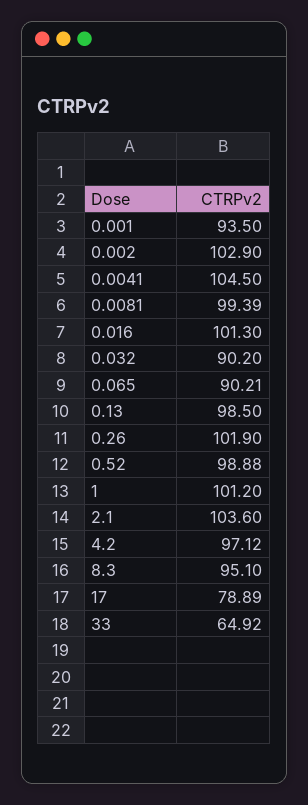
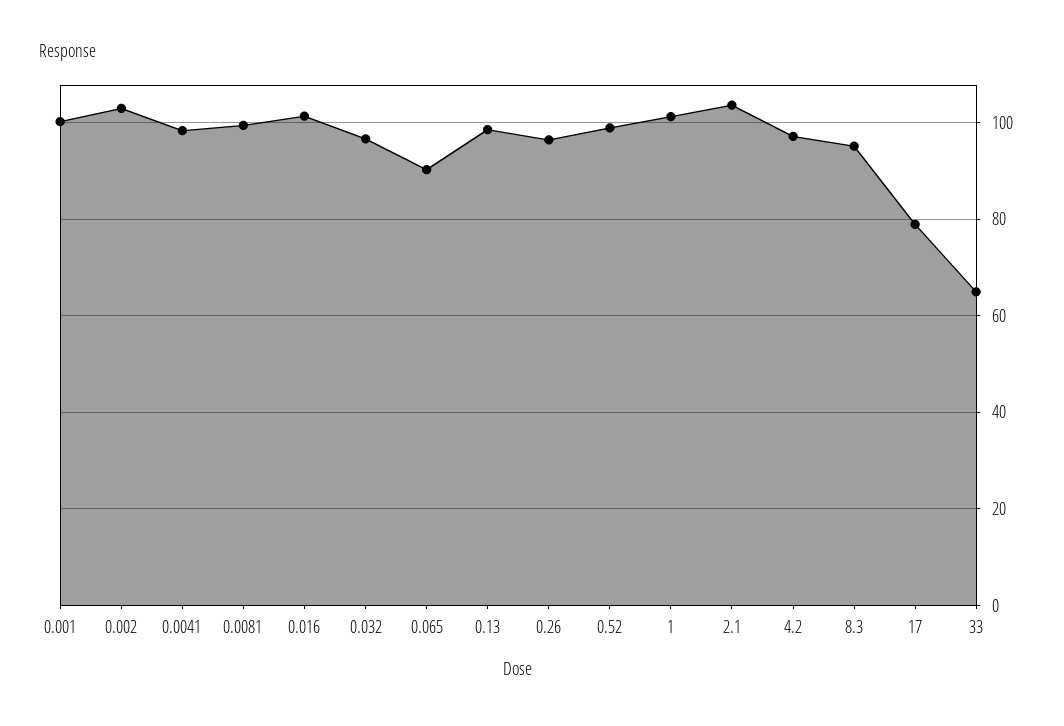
  {
-   "0.001": 93.5,
+   "0.001": 100,
    "0.002": 102.9,
-   "0.0041": 104.5,
+   "0.0041": 98,
    "0.0081": 99.39,
    "0.016": 101.3,
-   "0.032": 90.2,
+   "0.032": 96,
    "0.065": 90.21,
    "0.13": 98.5,
-   "0.26": 101.9,
+   "0.26": 96,
    "0.52": 98.88,
    "1": 101.2,
    "2.1": 103.6,
    "4.2": 97.12,
    "8.3": 95.1,
    "17": 78.89,
    "33": 64.92
  }

